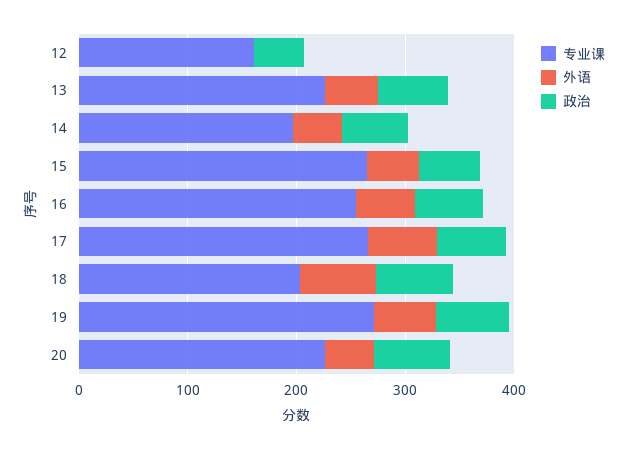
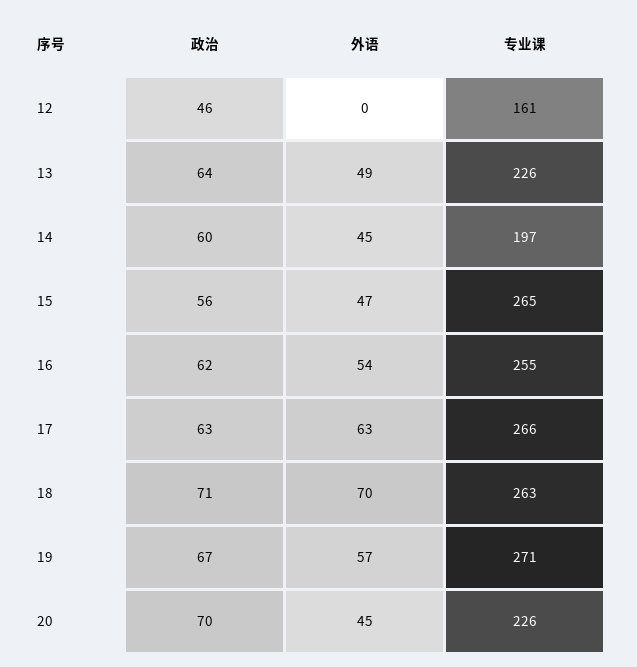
  {
    "专业课": {
      "12": 161,
      "13": 226,
      "14": 197,
      "15": 265,
      "16": 255,
      "17": 266,
-     "18": 200,
+     "18": 263,
      "19": 271,
      "20": 226
    },
    "外语": {
      "12": 0,
      "13": 49,
      "14": 45,
      "15": 47,
      "16": 54,
      "17": 63,
      "18": 70,
      "19": 57,
      "20": 45
    },
    "政治": {
      "12": 46,
      "13": 64,
      "14": 60,
      "15": 56,
      "16": 62,
      "17": 63,
      "18": 71,
      "19": 67,
      "20": 70
    }
  }

